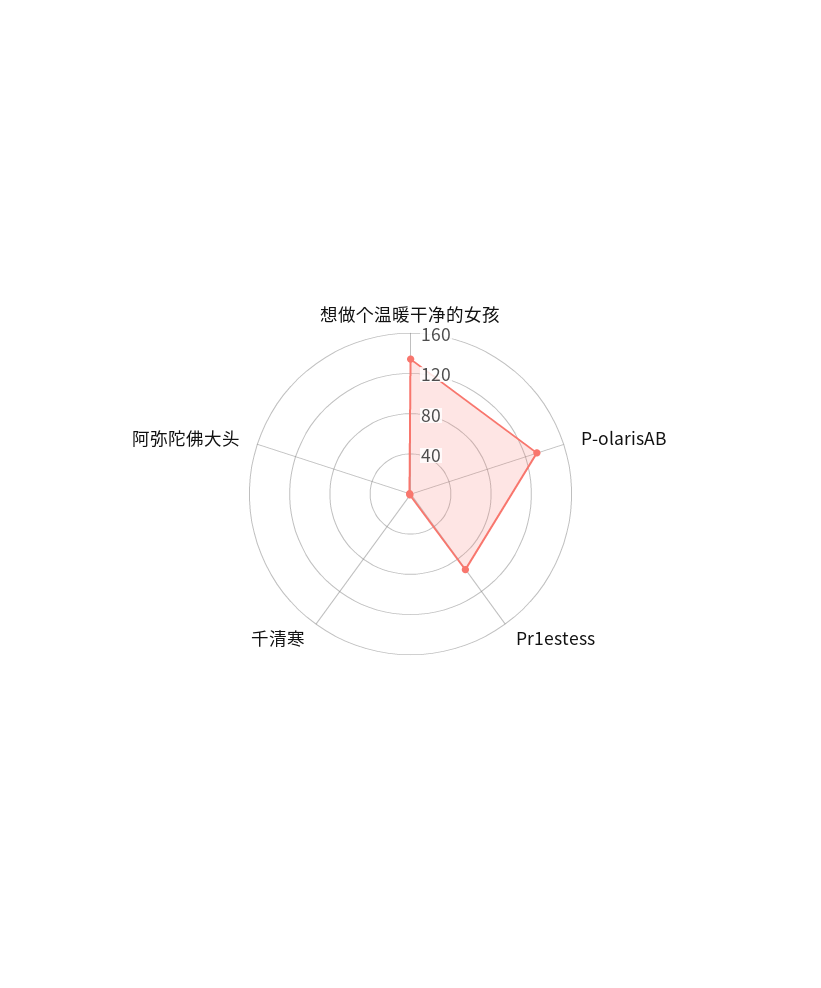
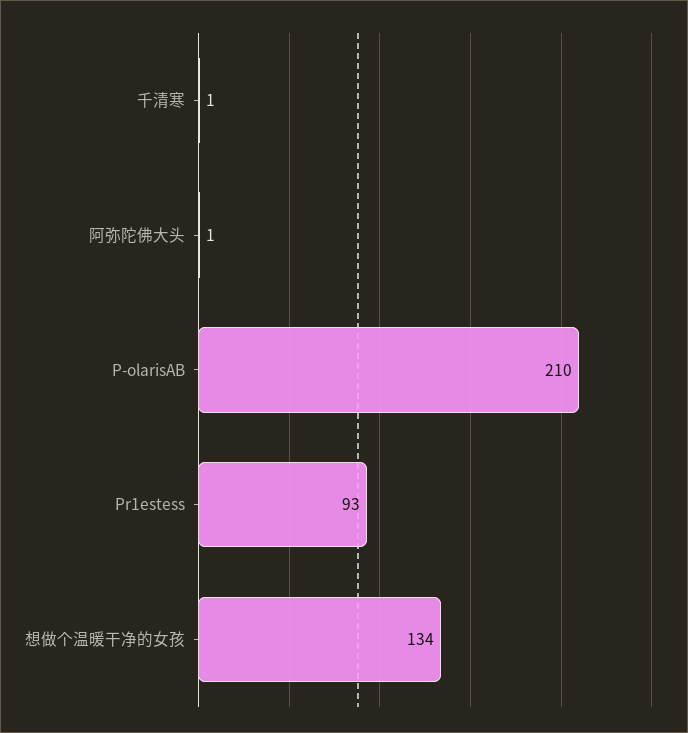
  {
    "想做个温暖干净的女孩": 134,
-   "P-olarisAB": 130,
+   "P-olarisAB": 210,
    "Pr1estess": 93,
    "千清寒": 1,
    "阿弥陀佛大头": 1
  }

